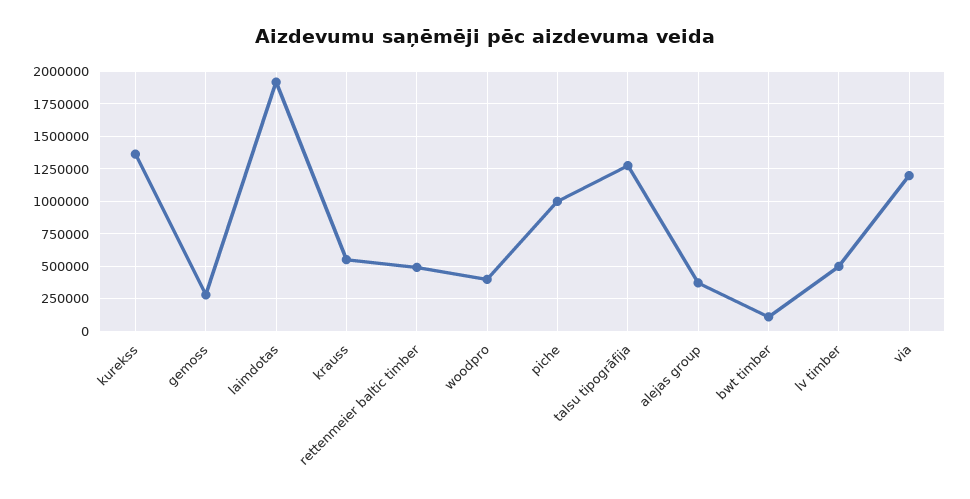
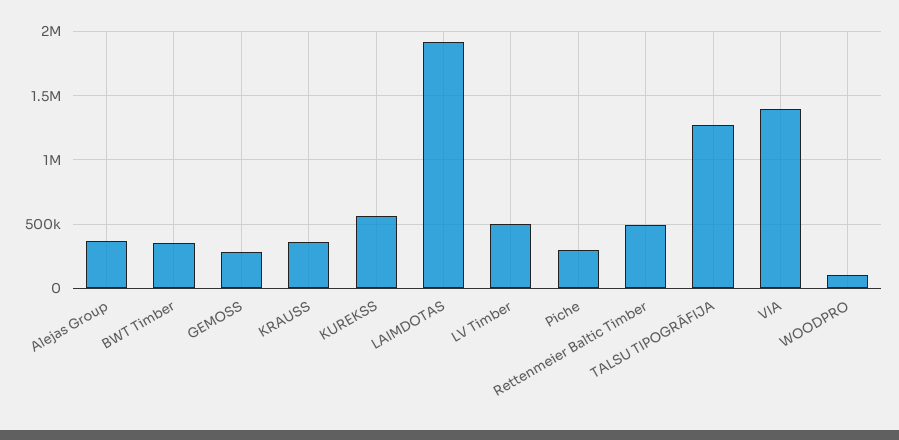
  {
-   "kurekss": 1350000,
+   "kurekss": 550000,
    "gemoss": 300000,
    "laimdotas": 1900000,
-   "krauss": 550000,
+   "krauss": 350000,
    "rettenmeier baltic timber": 500000,
-   "woodpro": 400000,
+   "woodpro": 100000,
-   "piche": 1000000,
+   "piche": 300000,
    "talsu tipogrāfija": 1300000,
    "alejas group": 350000,
-   "bwt timber": 100000,
+   "bwt timber": 350000,
    "lv timber": 500000,
-   "via": 1200000
+   "via": 1400000
  }

